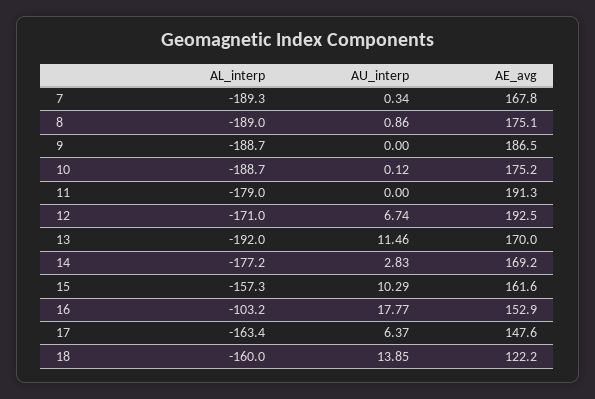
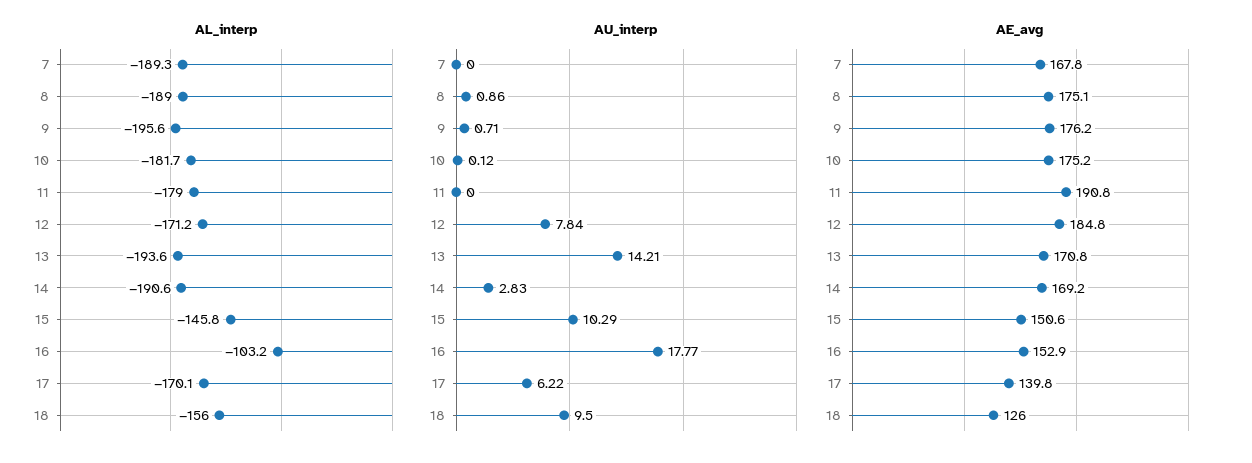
  {
    "AL_interp": {
      "7": -189.3,
      "8": -189,
-     "9": -188.7,
+     "9": -195.6,
-     "10": -188.7,
+     "10": -181.7,
      "11": -179,
-     "12": -171,
+     "12": -171.2,
-     "13": -192,
+     "13": -193.6,
-     "14": -177.2,
+     "14": -190.6,
-     "15": -157.3,
+     "15": -145.8,
      "16": -103.2,
-     "17": -163.4,
+     "17": -170.1,
-     "18": -160
+     "18": -156
    },
    "AU_interp": {
-     "7": 0.34,
+     "7": 0,
      "8": 0.86,
-     "9": 0,
+     "9": 0.71,
      "10": 0.12,
      "11": 0,
-     "12": 6.74,
+     "12": 7.84,
-     "13": 11.46,
+     "13": 14.21,
      "14": 2.83,
      "15": 10.29,
      "16": 17.77,
-     "17": 6.37,
+     "17": 6.22,
-     "18": 13.85
+     "18": 9.5
    },
    "AE_avg": {
      "7": 167.8,
      "8": 175.1,
-     "9": 186.5,
+     "9": 176.2,
      "10": 175.2,
-     "11": 191.3,
+     "11": 190.8,
-     "12": 192.5,
+     "12": 184.8,
-     "13": 170,
+     "13": 170.8,
      "14": 169.2,
-     "15": 161.6,
+     "15": 150.6,
      "16": 152.9,
-     "17": 147.6,
+     "17": 139.8,
-     "18": 122.2
+     "18": 126
    }
  }

